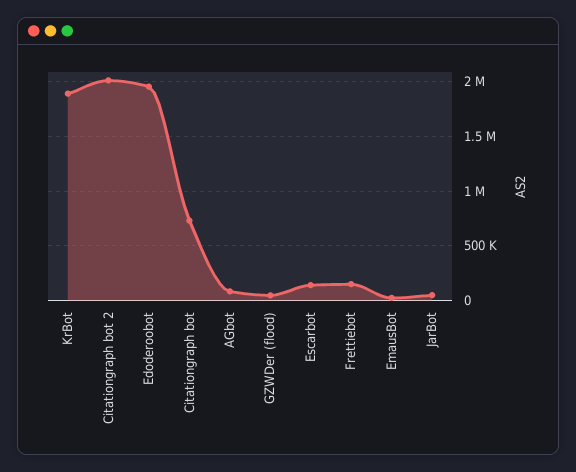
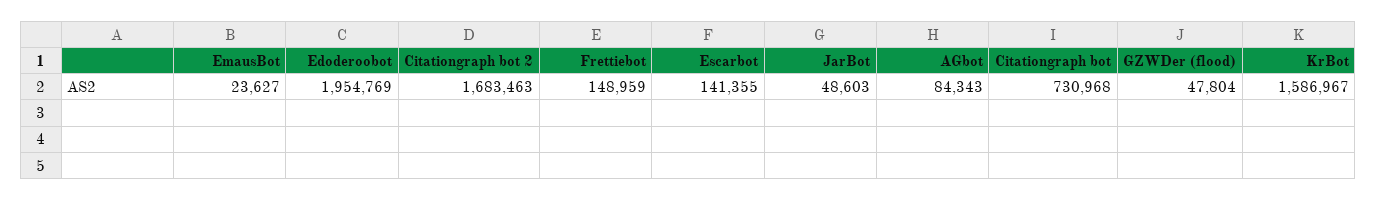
  {
-   "KrBot": 1900000,
+   "KrBot": 1586967,
-   "Citationgraph bot 2": 2000000,
+   "Citationgraph bot 2": 1683463,
    "Edoderoobot": 1954769,
    "Citationgraph bot": 730968,
    "AGbot": 84343,
    "GZWDer (flood)": 47804,
    "Escarbot": 141355,
    "Frettiebot": 148959,
    "EmausBot": 23627,
    "JarBot": 48603
  }

